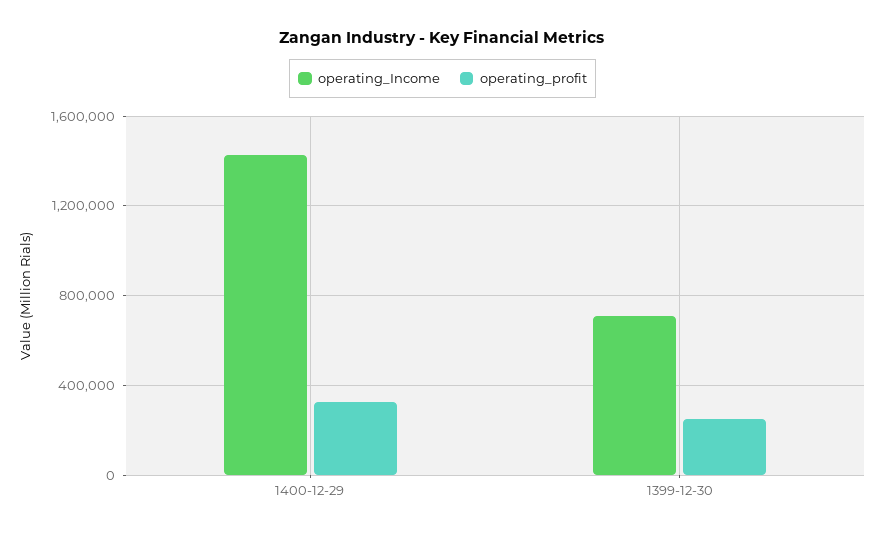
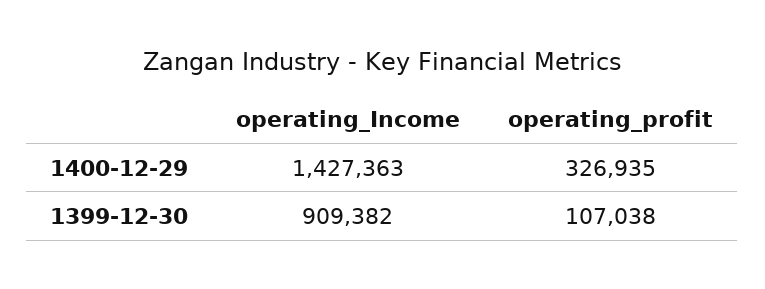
  {
    "operating_Income": {
      "1400-12-29": 1427363,
-     "1399-12-30": 700000
+     "1399-12-30": 909382
    },
    "operating_profit": {
      "1400-12-29": 326935,
-     "1399-12-30": 250000
+     "1399-12-30": 107038
    }
  }

